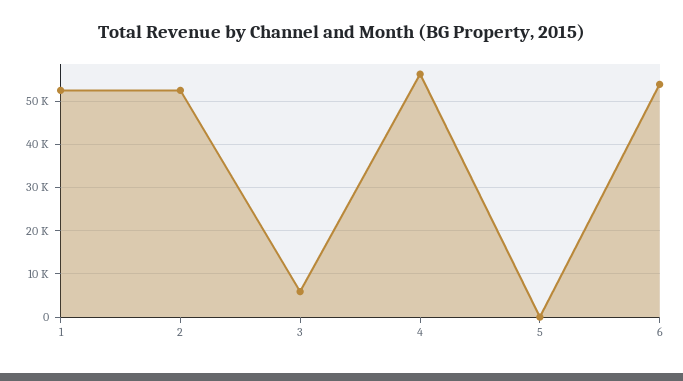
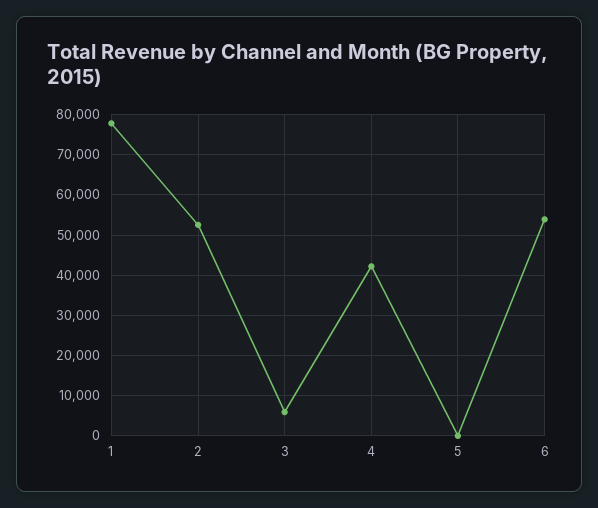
  {
-   "1": 52000,
+   "1": 78000,
    "2": 52000,
    "3": 6000,
-   "4": 56000,
+   "4": 42000,
    "5": 0,
    "6": 54000
  }

